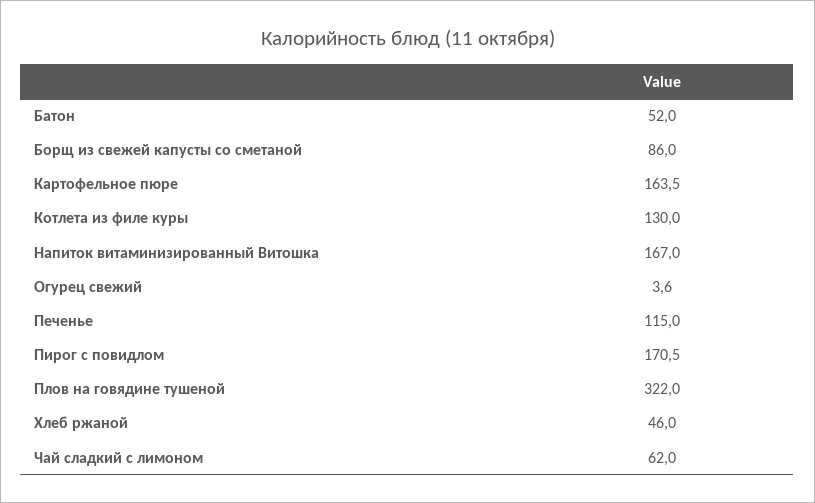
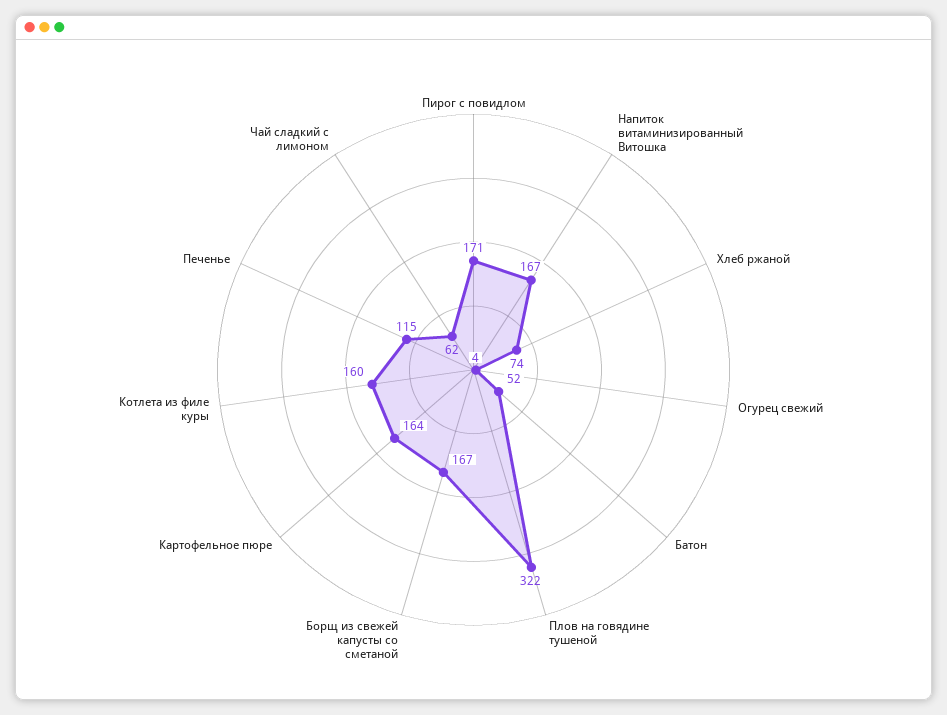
  {
    "Батон": 52,
-   "Борщ из свежей капусты со сметаной": 86,
+   "Борщ из свежей капусты со сметаной": 167,
    "Картофельное пюре": 163.5,
-   "Котлета из филе куры": 130,
+   "Котлета из филе куры": 160,
    "Напиток витаминизированный Витошка": 167,
    "Огурец свежий": 3.6,
    "Печенье": 115,
    "Пирог с повидлом": 170.5,
    "Плов на говядине тушеной": 322,
-   "Хлеб ржаной": 46,
+   "Хлеб ржаной": 74,
    "Чай сладкий с лимоном": 62
  }

